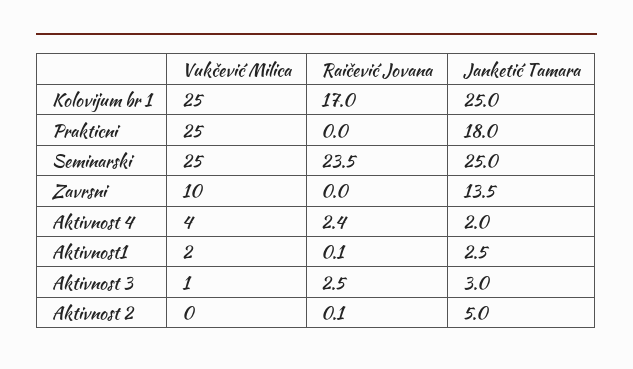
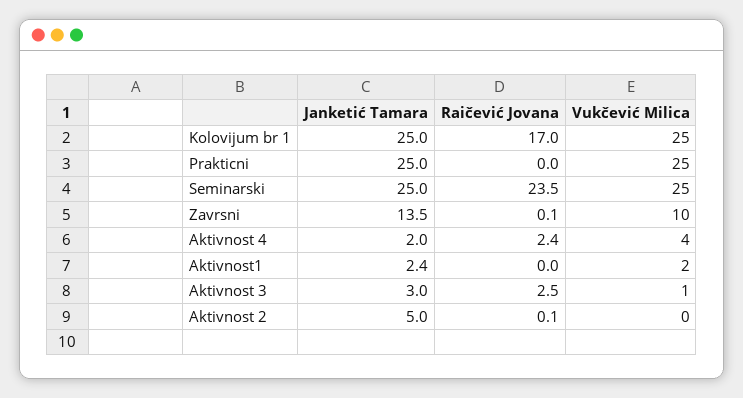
  {
    "Vukčević Milica": {
      "Kolovijum br 1": 25,
      "Prakticni": 25,
      "Seminarski": 25,
      "Zavrsni": 10,
      "Aktivnost 4": 4,
      "Aktivnost1": 2,
      "Aktivnost 3": 1,
      "Aktivnost 2": 0
    },
    "Raičević Jovana": {
      "Kolovijum br 1": 17,
      "Prakticni": 0,
      "Seminarski": 23.5,
-     "Zavrsni": 0,
+     "Zavrsni": 0.1,
      "Aktivnost 4": 2.4,
-     "Aktivnost1": 0.1,
+     "Aktivnost1": 0,
      "Aktivnost 3": 2.5,
      "Aktivnost 2": 0.1
    },
    "Janketić Tamara": {
      "Kolovijum br 1": 25,
-     "Prakticni": 18,
+     "Prakticni": 25,
      "Seminarski": 25,
      "Zavrsni": 13.5,
      "Aktivnost 4": 2,
-     "Aktivnost1": 2.5,
+     "Aktivnost1": 2.4,
      "Aktivnost 3": 3,
      "Aktivnost 2": 5
    }
  }

